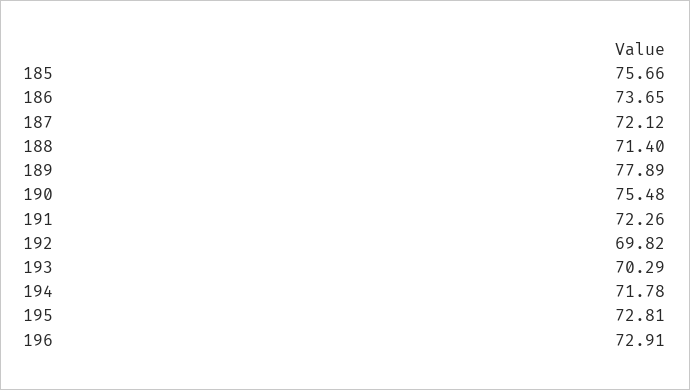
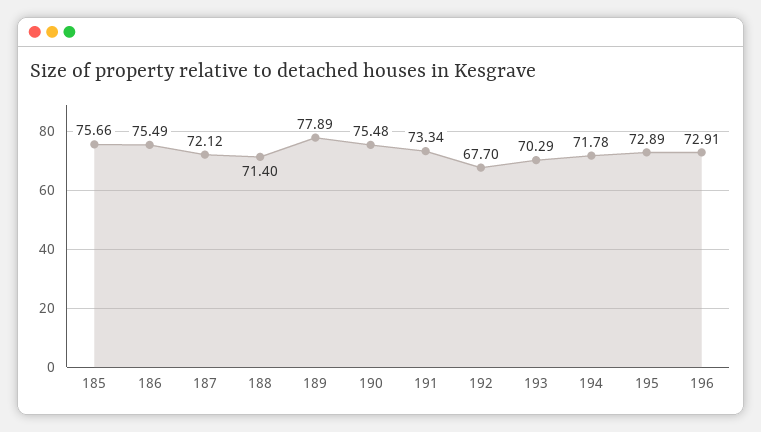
  {
    "185": 75.66,
-   "186": 73.65,
+   "186": 75.49,
    "187": 72.12,
    "188": 71.4,
    "189": 77.89,
    "190": 75.48,
-   "191": 72.26,
+   "191": 73.34,
-   "192": 69.82,
+   "192": 67.7,
    "193": 70.29,
    "194": 71.78,
-   "195": 72.81,
+   "195": 72.89,
    "196": 72.91
  }

